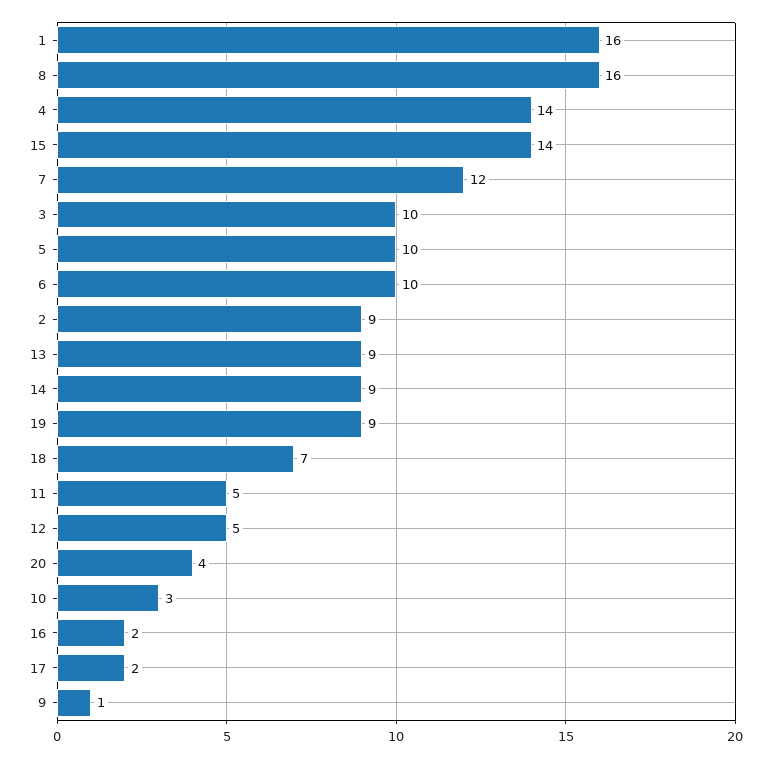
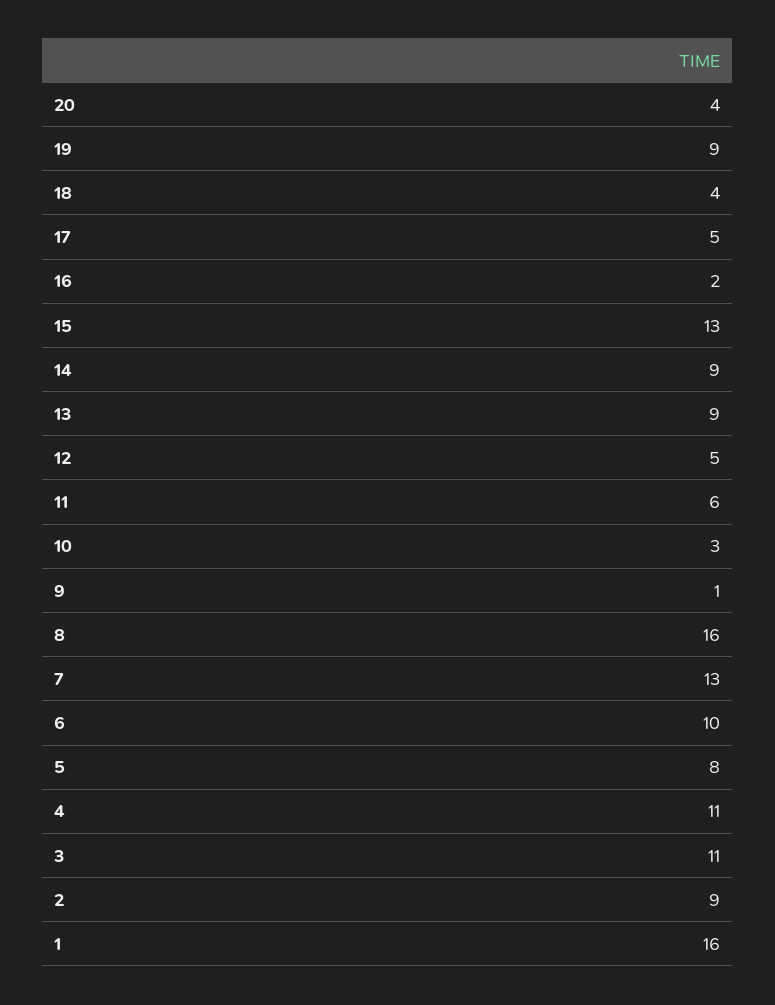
  {
    "1": 16,
    "8": 16,
-   "4": 14,
+   "4": 11,
-   "15": 14,
+   "15": 13,
-   "7": 12,
+   "7": 13,
-   "3": 10,
+   "3": 11,
-   "5": 10,
+   "5": 8,
    "6": 10,
    "2": 9,
    "13": 9,
    "14": 9,
    "19": 9,
-   "18": 7,
+   "18": 4,
-   "11": 5,
+   "11": 6,
    "12": 5,
    "20": 4,
    "10": 3,
    "16": 2,
-   "17": 2,
+   "17": 5,
    "9": 1
  }

